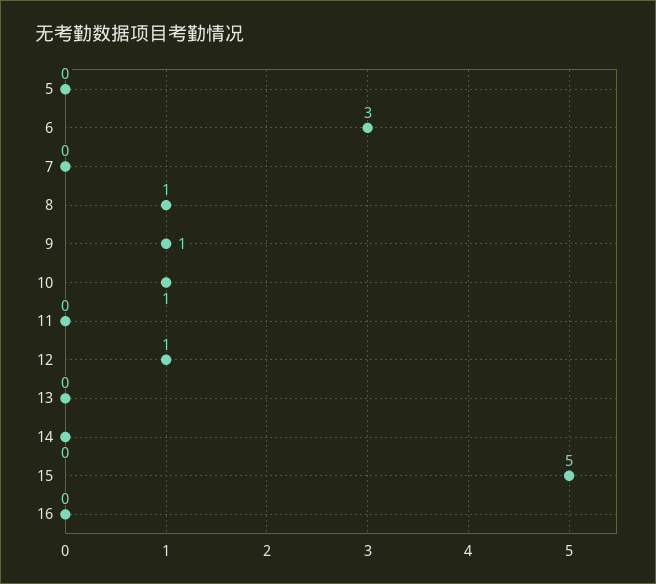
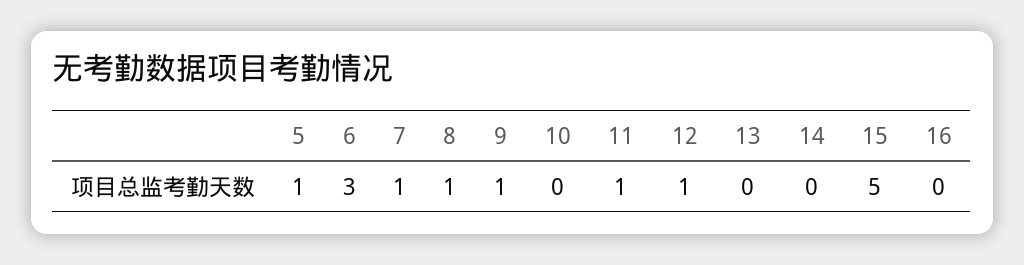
  {
-   "5": 0,
+   "5": 1,
    "6": 3,
-   "7": 0,
+   "7": 1,
    "8": 1,
    "9": 1,
-   "10": 1,
+   "10": 0,
-   "11": 0,
+   "11": 1,
    "12": 1,
    "13": 0,
    "14": 0,
    "15": 5,
    "16": 0
  }

